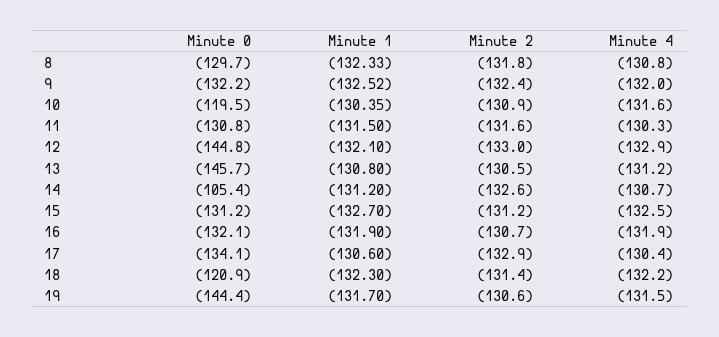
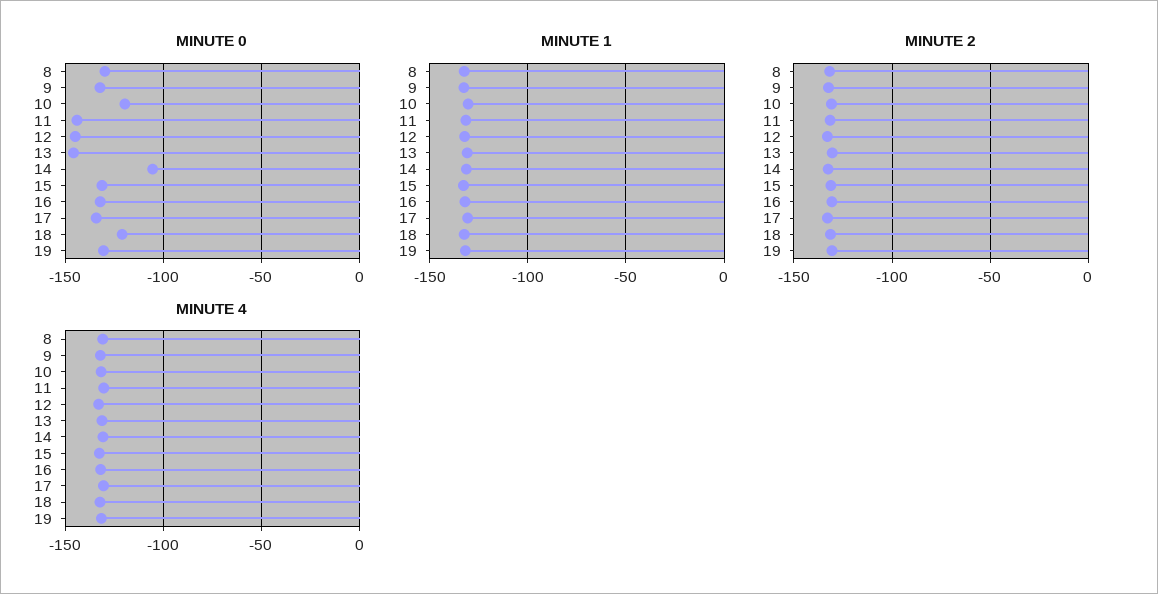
  {
    "Minute 0": {
      "8": -129.7,
      "9": -132.2,
      "10": -119.5,
-     "11": -130.8,
+     "11": -145,
      "12": -144.8,
      "13": -145.7,
      "14": -105.4,
      "15": -131.2,
      "16": -132.1,
      "17": -134.1,
      "18": -120.9,
-     "19": -144.4
+     "19": -130
    },
    "Minute 1": {
      "8": -132.33,
      "9": -132.52,
      "10": -130.35,
      "11": -131.5,
      "12": -132.1,
      "13": -130.8,
      "14": -131.2,
      "15": -132.7,
      "16": -131.9,
      "17": -130.6,
      "18": -132.3,
      "19": -131.7
    },
    "Minute 2": {
      "8": -131.8,
      "9": -132.4,
      "10": -130.9,
      "11": -131.6,
      "12": -133,
      "13": -130.5,
      "14": -132.6,
      "15": -131.2,
      "16": -130.7,
      "17": -132.9,
      "18": -131.4,
      "19": -130.6
    },
    "Minute 4": {
      "8": -130.8,
      "9": -132,
      "10": -131.6,
      "11": -130.3,
      "12": -132.9,
      "13": -131.2,
      "14": -130.7,
      "15": -132.5,
      "16": -131.9,
      "17": -130.4,
      "18": -132.2,
      "19": -131.5
    }
  }

